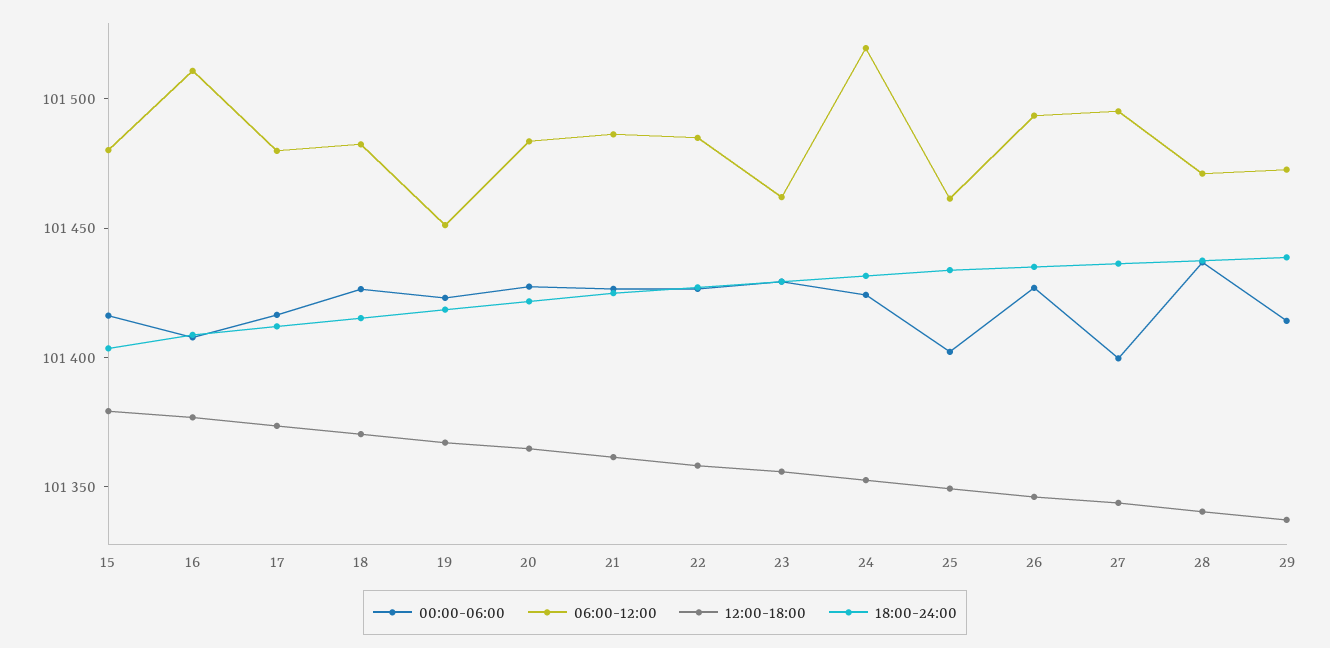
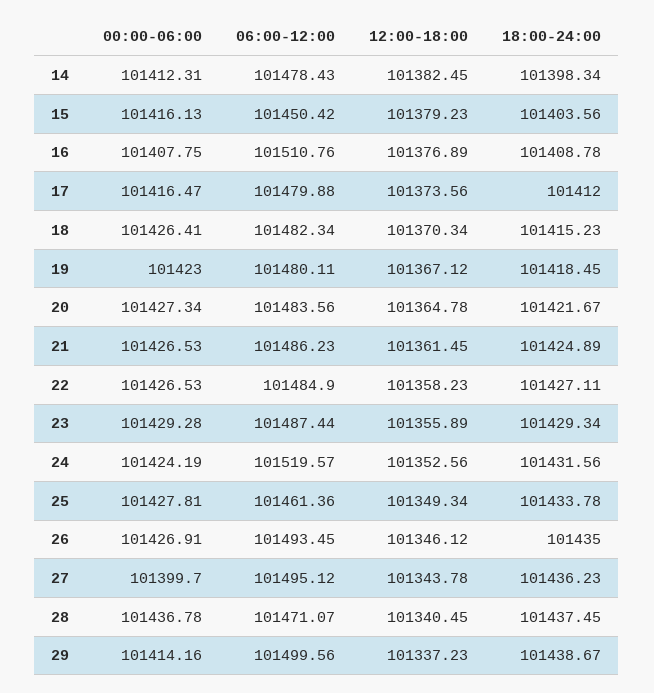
  {
    "00:00-06:00": {
      "15": 101416.13,
      "16": 101407.75,
      "17": 101416.47,
      "18": 101426.41,
      "19": 101423,
      "20": 101427.34,
      "21": 101426.53,
      "22": 101426.53,
      "23": 101429.28,
      "24": 101424.19,
-     "25": 101400,
+     "25": 101427.81,
      "26": 101426.91,
      "27": 101399.7,
      "28": 101436.78,
-     "29": 101414.16
+     "29": 101414.16,
+     "14": 101412.31
    },
    "06:00-12:00": {
-     "15": 101480,
+     "15": 101450.42,
      "16": 101510.76,
      "17": 101479.88,
      "18": 101482.34,
-     "19": 101450,
+     "19": 101480.11,
      "20": 101483.56,
      "21": 101486.23,
      "22": 101484.9,
-     "23": 101460,
+     "23": 101487.44,
      "24": 101519.57,
      "25": 101461.36,
      "26": 101493.45,
      "27": 101495.12,
      "28": 101471.07,
-     "29": 101470
+     "29": 101499.56,
+     "14": 101478.43
    },
    "12:00-18:00": {
      "15": 101379.23,
      "16": 101376.89,
      "17": 101373.56,
      "18": 101370.34,
      "19": 101367.12,
      "20": 101364.78,
      "21": 101361.45,
      "22": 101358.23,
      "23": 101355.89,
      "24": 101352.56,
      "25": 101349.34,
      "26": 101346.12,
      "27": 101343.78,
      "28": 101340.45,
-     "29": 101337.23
+     "29": 101337.23,
+     "14": 101382.45
    },
    "18:00-24:00": {
      "15": 101403.56,
      "16": 101408.78,
      "17": 101412,
      "18": 101415.23,
      "19": 101418.45,
      "20": 101421.67,
      "21": 101424.89,
      "22": 101427.11,
      "23": 101429.34,
      "24": 101431.56,
      "25": 101433.78,
      "26": 101435,
      "27": 101436.23,
      "28": 101437.45,
-     "29": 101438.67
+     "29": 101438.67,
+     "14": 101398.34
    }
  }

